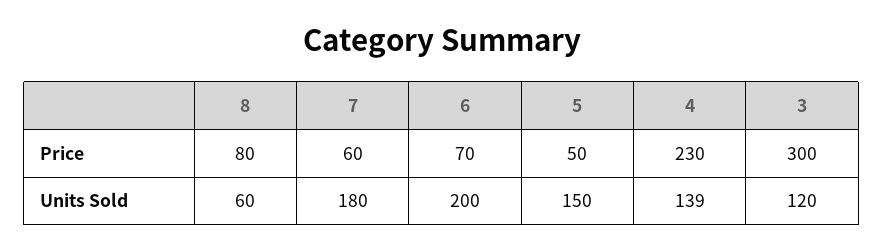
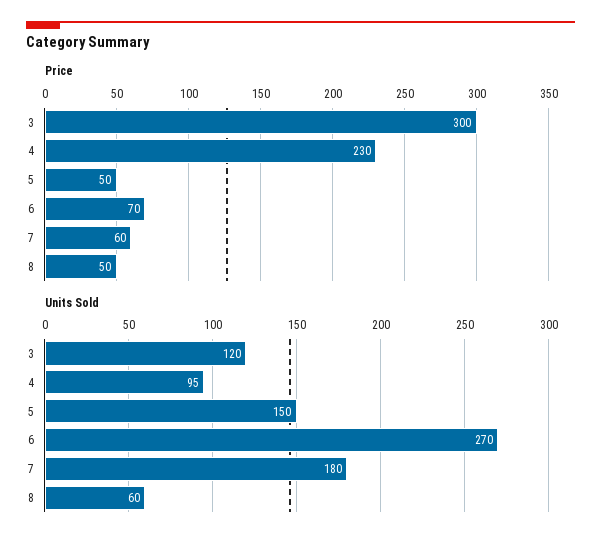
  {
    "Price": {
-     "8": 80,
+     "8": 50,
      "7": 60,
      "6": 70,
      "5": 50,
      "4": 230,
      "3": 300
    },
    "Units Sold": {
      "8": 60,
      "7": 180,
-     "6": 200,
+     "6": 270,
      "5": 150,
-     "4": 139,
+     "4": 95,
      "3": 120
    }
  }

